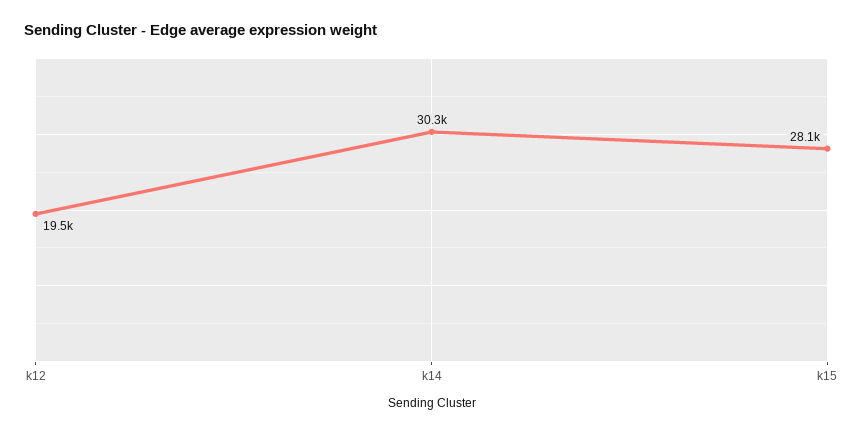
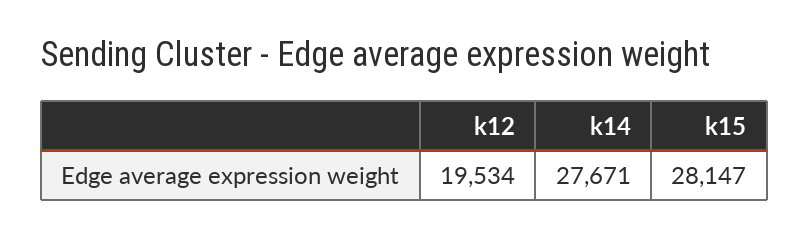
  {
    "k12": 19534,
-   "k14": 30300,
+   "k14": 27671,
    "k15": 28147
  }

